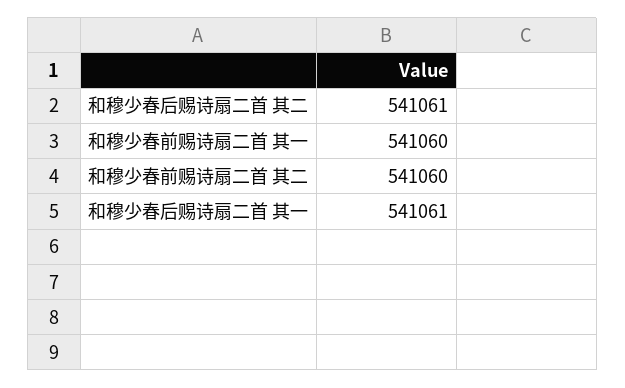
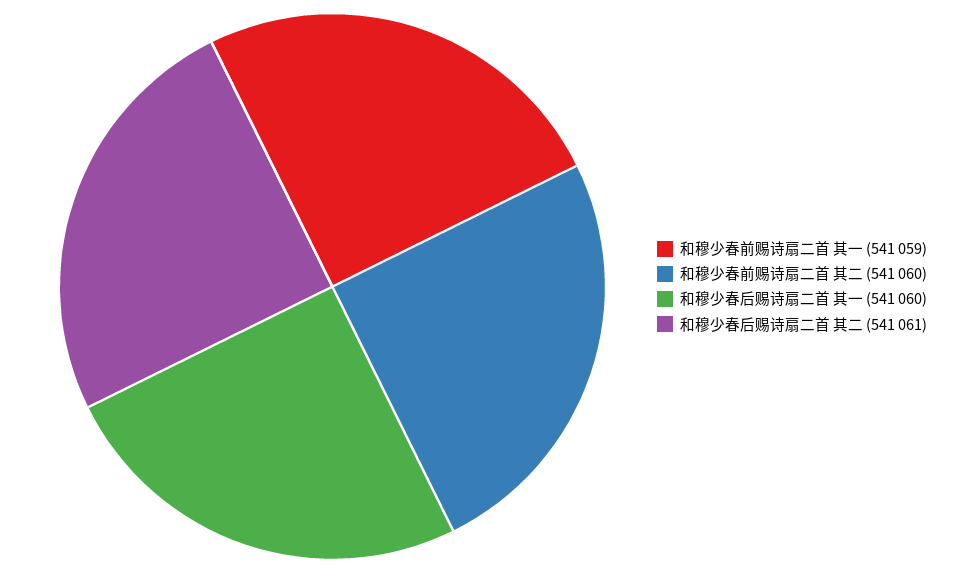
  {
    "和穆少春后赐诗扇二首 其二": 541061,
-   "和穆少春前赐诗扇二首 其一": 541060,
+   "和穆少春前赐诗扇二首 其一": 541059,
    "和穆少春前赐诗扇二首 其二": 541060,
-   "和穆少春后赐诗扇二首 其一": 541061
+   "和穆少春后赐诗扇二首 其一": 541060
  }

